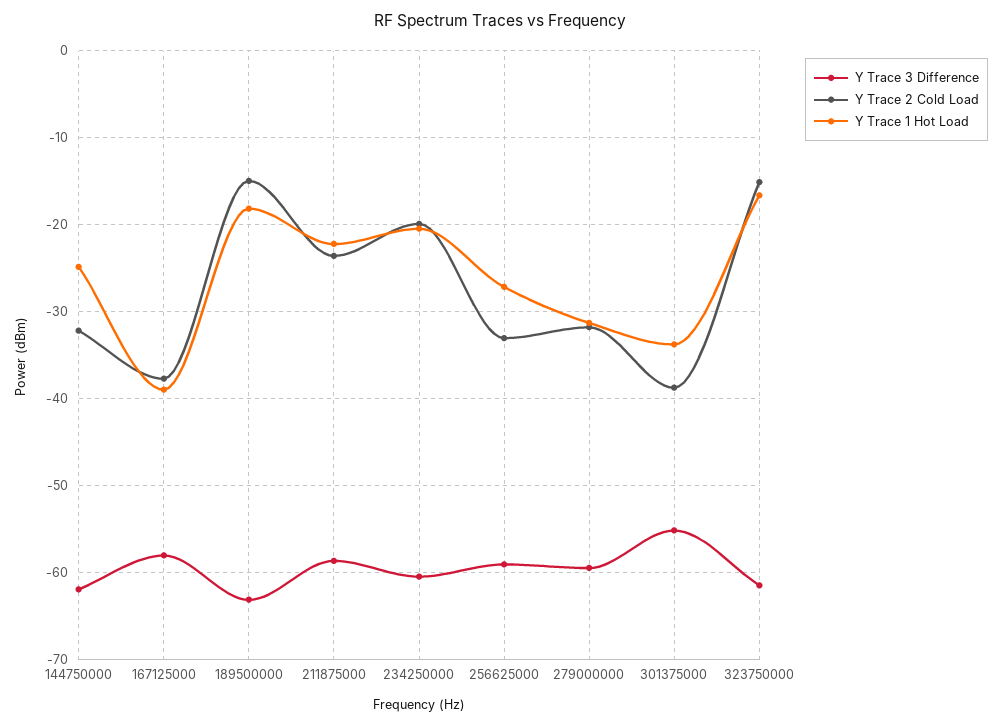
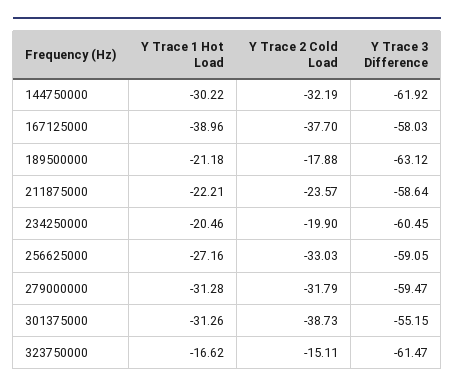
  {
    "Y Trace 3 Difference": {
      "144750000": -61.92,
      "167125000": -58.03,
      "189500000": -63.12,
      "211875000": -58.64,
      "234250000": -60.45,
      "256625000": -59.05,
      "279000000": -59.47,
      "301375000": -55.15,
      "323750000": -61.47
    },
    "Y Trace 2 Cold Load": {
      "144750000": -32.19,
      "167125000": -37.7,
-     "189500000": -15,
+     "189500000": -17.88,
      "211875000": -23.57,
      "234250000": -19.9,
      "256625000": -33.03,
      "279000000": -31.79,
      "301375000": -38.73,
      "323750000": -15.11
    },
    "Y Trace 1 Hot Load": {
-     "144750000": -25,
+     "144750000": -30.22,
      "167125000": -38.96,
-     "189500000": -18,
+     "189500000": -21.18,
      "211875000": -22.21,
      "234250000": -20.46,
      "256625000": -27.16,
      "279000000": -31.28,
-     "301375000": -34,
+     "301375000": -31.26,
      "323750000": -16.62
    }
  }

